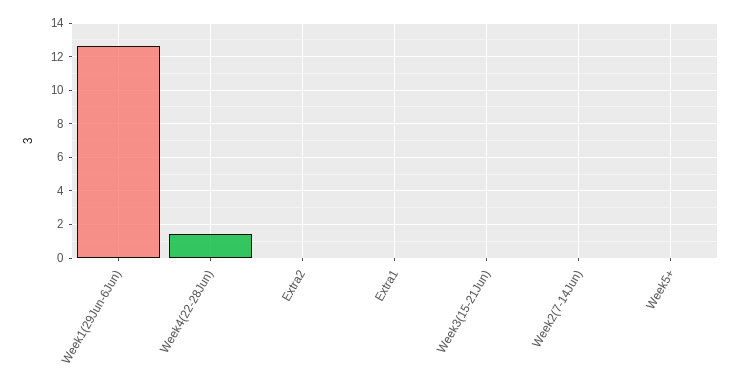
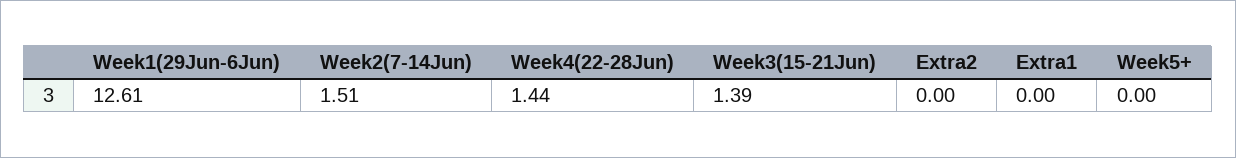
  {
    "Week1(29Jun-6Jun)": 12.61,
    "Week4(22-28Jun)": 1.44,
    "Extra2": 0,
    "Extra1": 0,
-   "Week3(15-21Jun)": 0,
+   "Week3(15-21Jun)": 1.39,
-   "Week2(7-14Jun)": 0,
+   "Week2(7-14Jun)": 1.51,
    "Week5+": 0
  }

